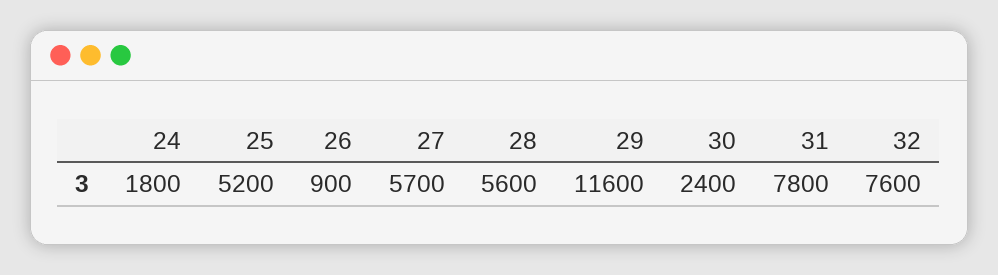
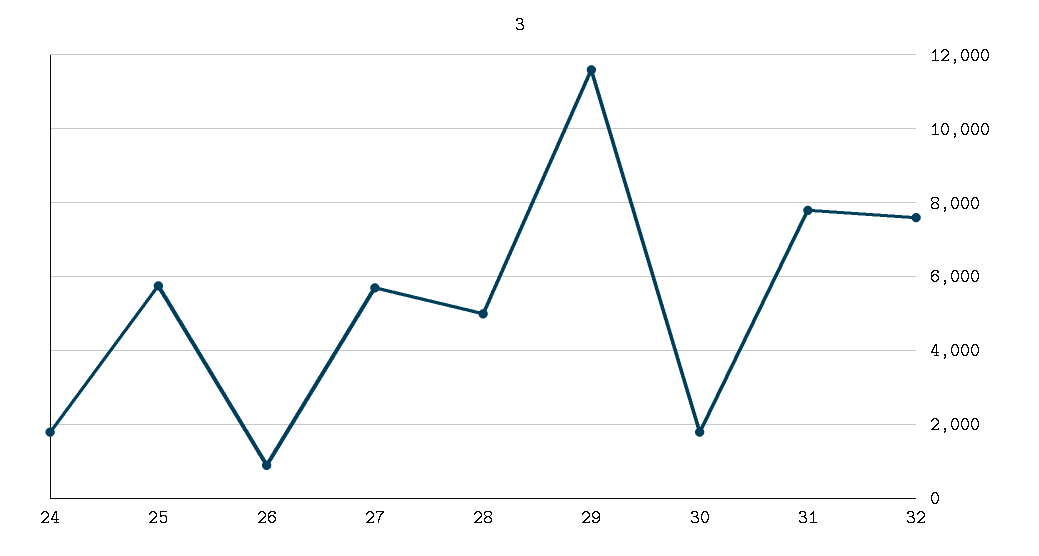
  {
    "24": 1800,
-   "25": 5200,
+   "25": 5800,
    "26": 900,
    "27": 5700,
-   "28": 5600,
+   "28": 5000,
    "29": 11600,
-   "30": 2400,
+   "30": 1800,
    "31": 7800,
    "32": 7600
  }

